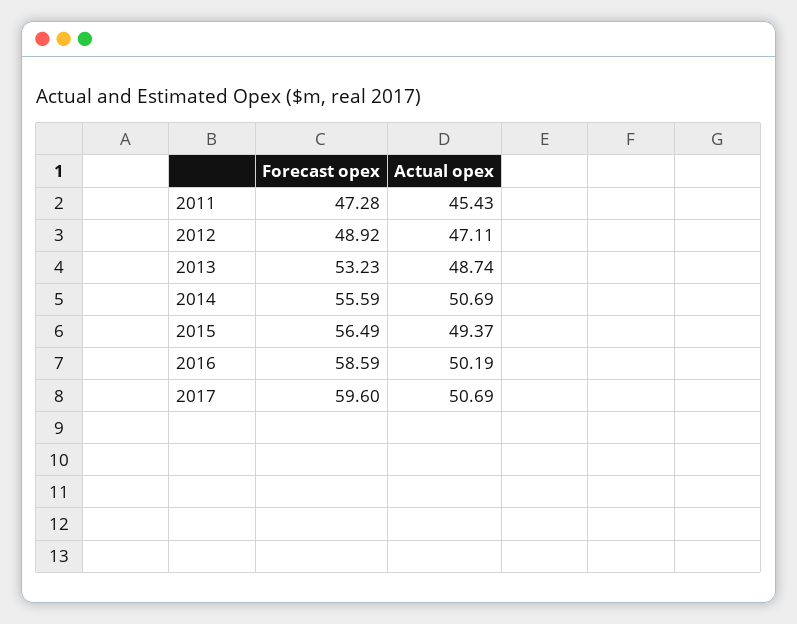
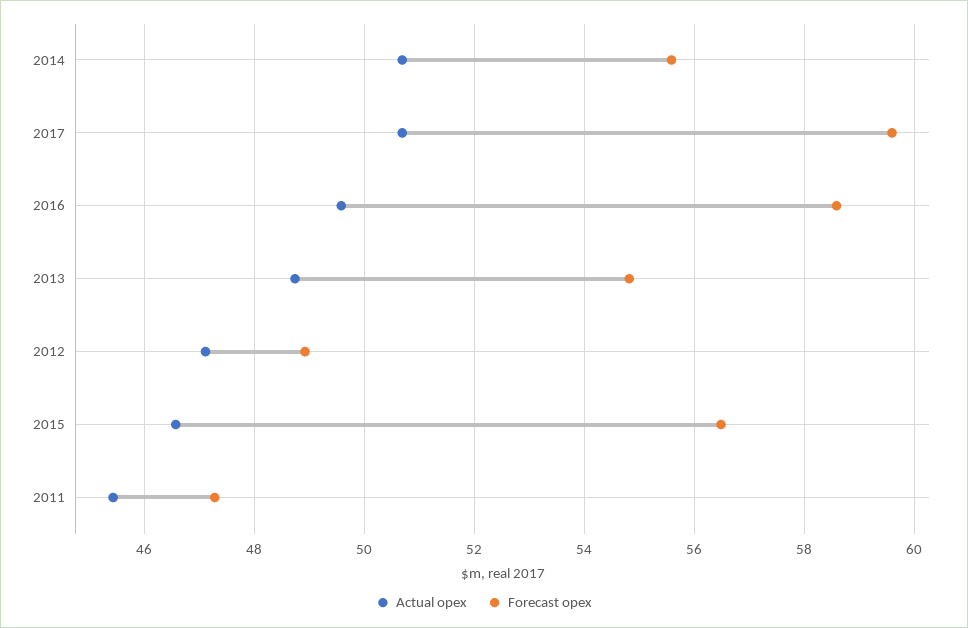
  {
    "Forecast opex": {
      "2011": 47.28,
      "2012": 48.92,
-     "2013": 53.23,
+     "2013": 54.8,
      "2014": 55.59,
      "2015": 56.49,
      "2016": 58.59,
      "2017": 59.6
    },
    "Actual opex": {
      "2011": 45.43,
      "2012": 47.11,
      "2013": 48.74,
      "2014": 50.69,
-     "2015": 49.37,
+     "2015": 46.6,
-     "2016": 50.19,
+     "2016": 49.6,
      "2017": 50.69
    }
  }

